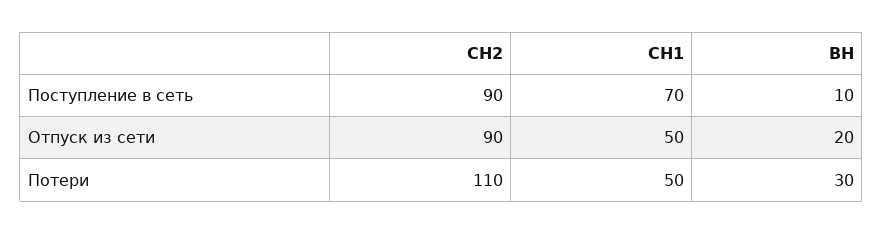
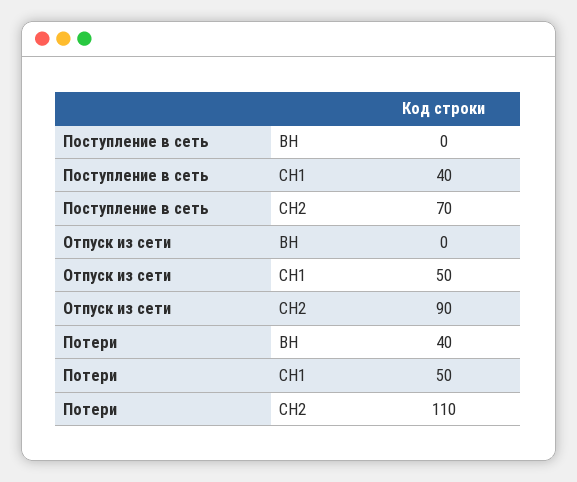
  {
    "СН2": {
-     "Поступление в сеть": 90,
+     "Поступление в сеть": 70,
      "Отпуск из сети": 90,
      "Потери": 110
    },
    "СН1": {
-     "Поступление в сеть": 70,
+     "Поступление в сеть": 40,
      "Отпуск из сети": 50,
      "Потери": 50
    },
    "ВН": {
-     "Поступление в сеть": 10,
+     "Поступление в сеть": 0,
-     "Отпуск из сети": 20,
+     "Отпуск из сети": 0,
-     "Потери": 30
+     "Потери": 40
    }
  }

